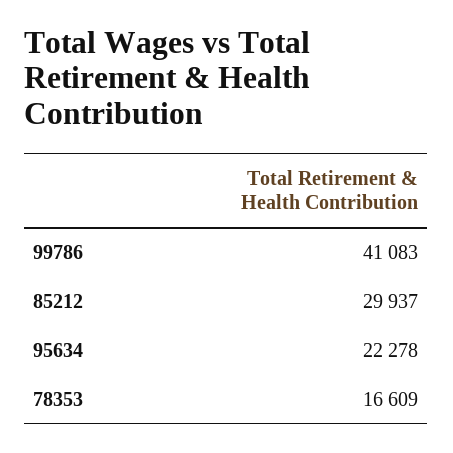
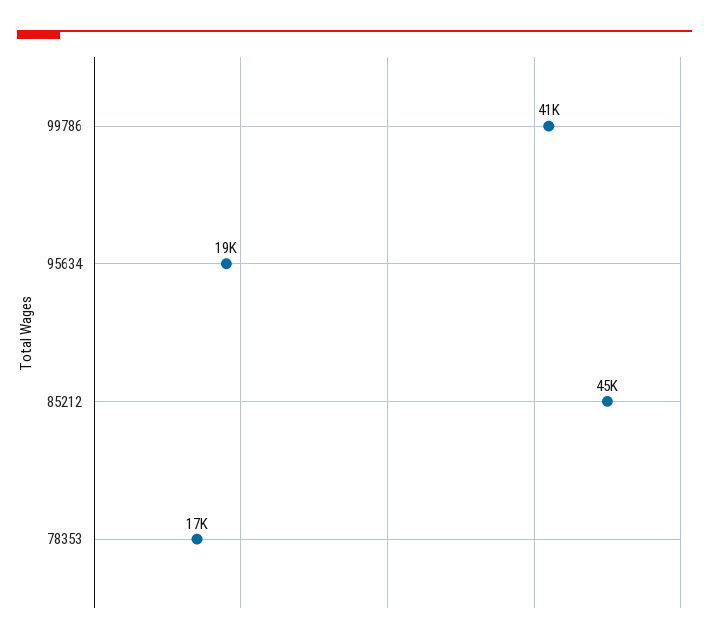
  {
    "99786": 41083,
-   "85212": 29937,
+   "85212": 45000,
-   "95634": 22278,
+   "95634": 19000,
    "78353": 16609
  }

